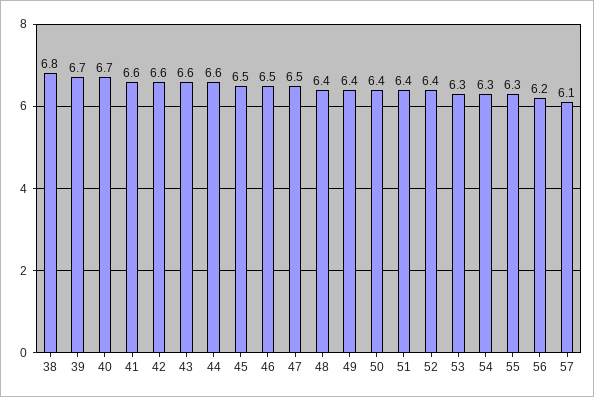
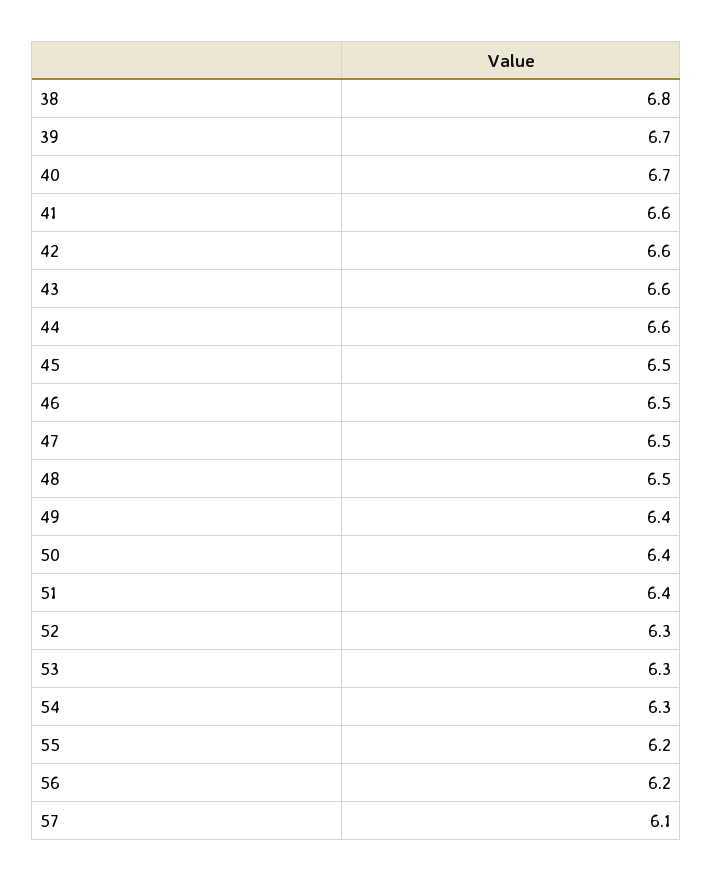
  {
    "38": 6.8,
    "39": 6.7,
    "40": 6.7,
    "41": 6.6,
    "42": 6.6,
    "43": 6.6,
    "44": 6.6,
    "45": 6.5,
    "46": 6.5,
    "47": 6.5,
-   "48": 6.4,
+   "48": 6.5,
    "49": 6.4,
    "50": 6.4,
    "51": 6.4,
-   "52": 6.4,
+   "52": 6.3,
    "53": 6.3,
    "54": 6.3,
-   "55": 6.3,
+   "55": 6.2,
    "56": 6.2,
    "57": 6.1
  }

